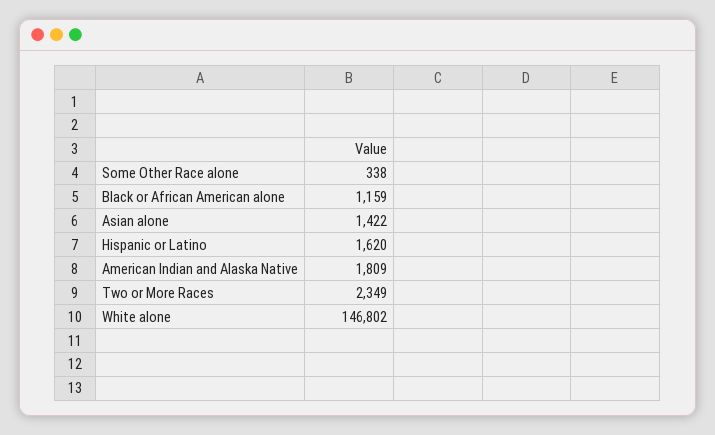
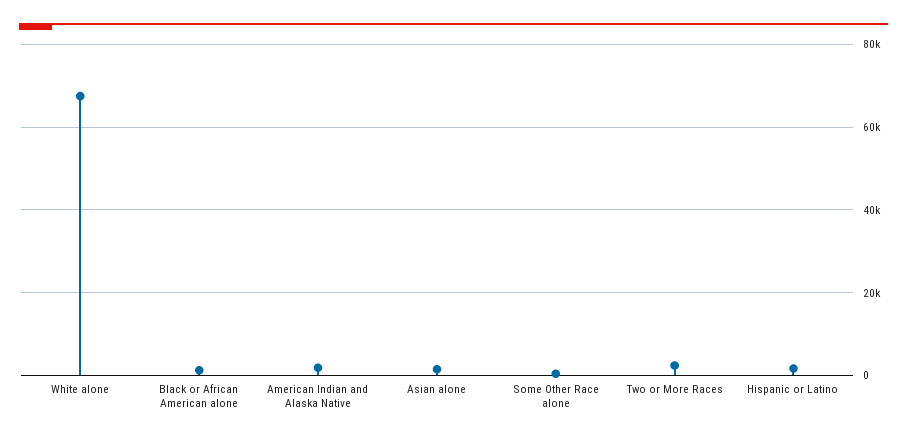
  {
    "Some Other Race alone": 338,
    "Black or African American alone": 1159,
    "Asian alone": 1422,
    "Hispanic or Latino": 1620,
    "American Indian and Alaska Native": 1809,
    "Two or More Races": 2349,
-   "White alone": 146802
+   "White alone": 68000
  }

